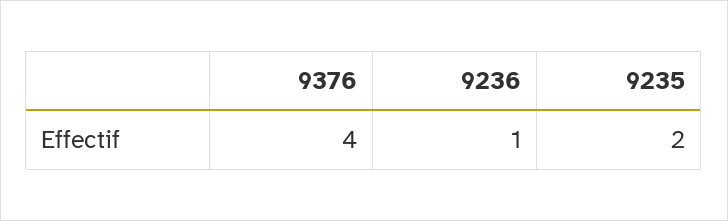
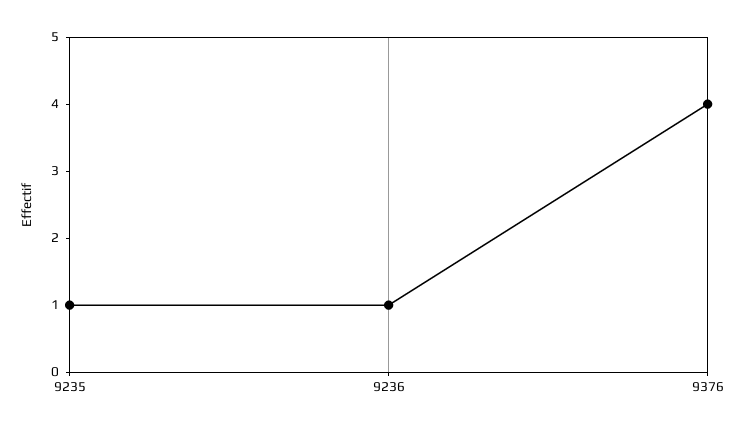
  {
    "9376": 4,
    "9236": 1,
-   "9235": 2
+   "9235": 1
  }

